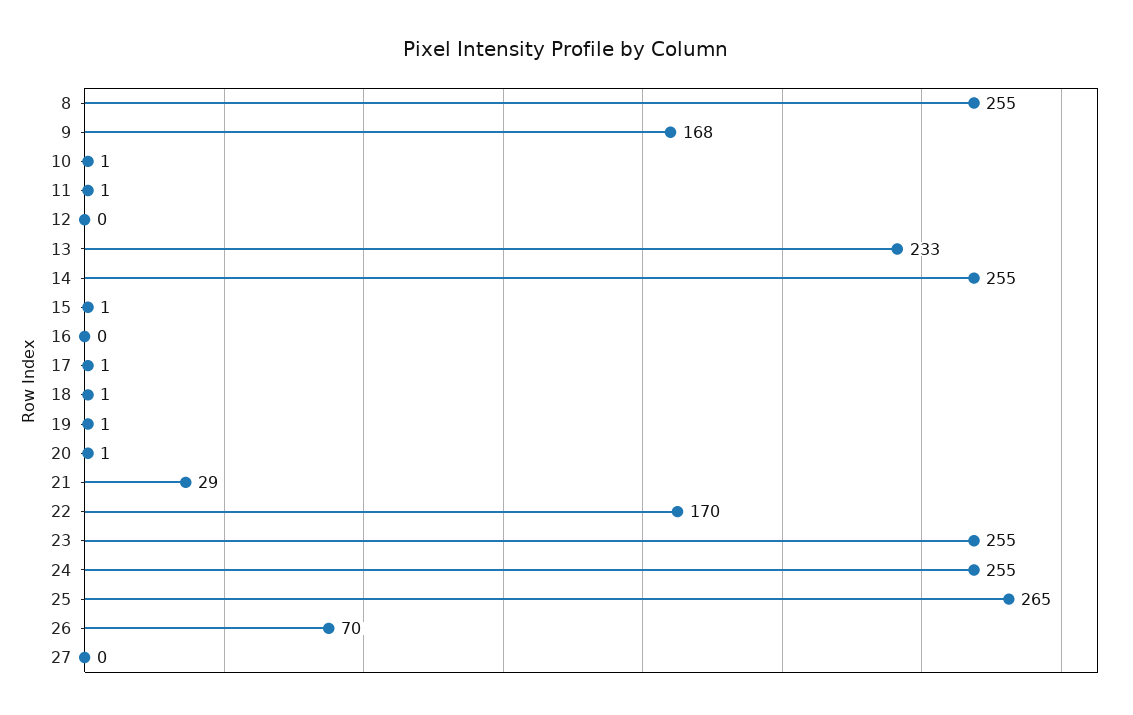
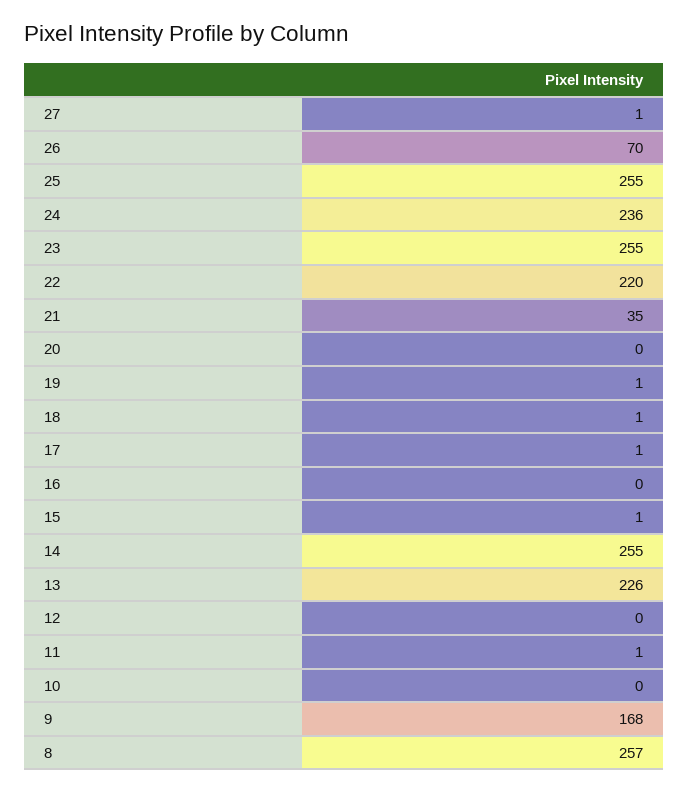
  {
-   "8": 255,
+   "8": 257,
    "9": 168,
-   "10": 1,
+   "10": 0,
    "11": 1,
    "12": 0,
-   "13": 233,
+   "13": 226,
    "14": 255,
    "15": 1,
    "16": 0,
    "17": 1,
    "18": 1,
    "19": 1,
-   "20": 1,
+   "20": 0,
-   "21": 29,
+   "21": 35,
-   "22": 170,
+   "22": 220,
    "23": 255,
-   "24": 255,
+   "24": 236,
-   "25": 265,
+   "25": 255,
    "26": 70,
-   "27": 0
+   "27": 1
  }

